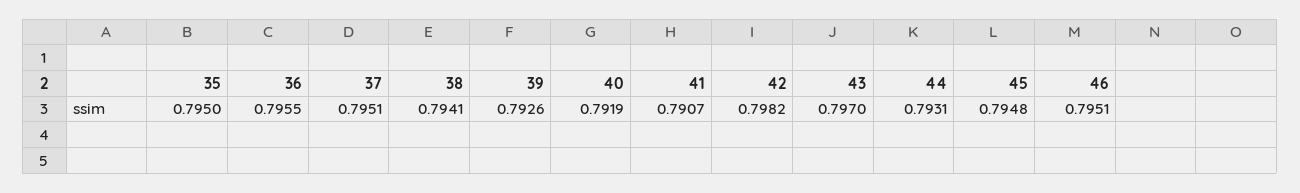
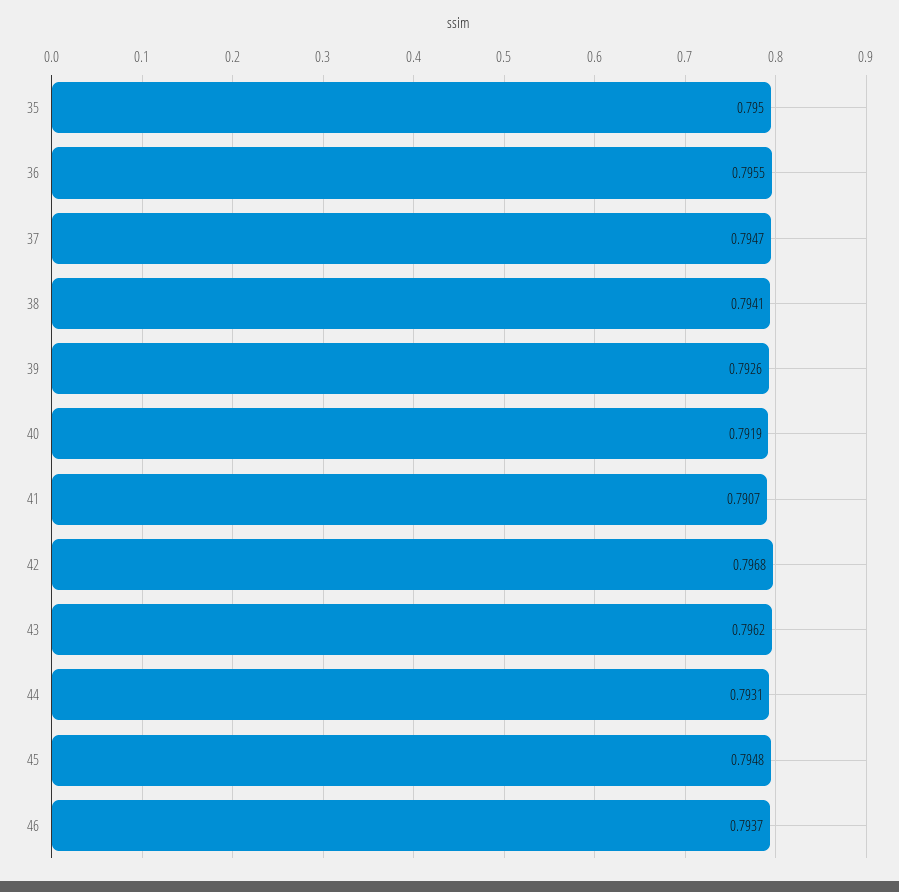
  {
    "35": 0.795,
    "36": 0.7955,
-   "37": 0.7951,
+   "37": 0.7947,
    "38": 0.7941,
    "39": 0.7926,
    "40": 0.7919,
    "41": 0.7907,
-   "42": 0.7982,
+   "42": 0.7968,
-   "43": 0.797,
+   "43": 0.7962,
    "44": 0.7931,
    "45": 0.7948,
-   "46": 0.7951
+   "46": 0.7937
  }

